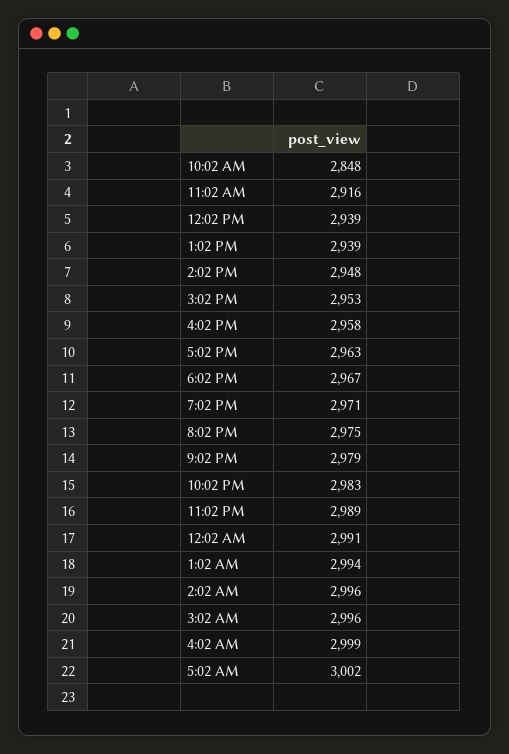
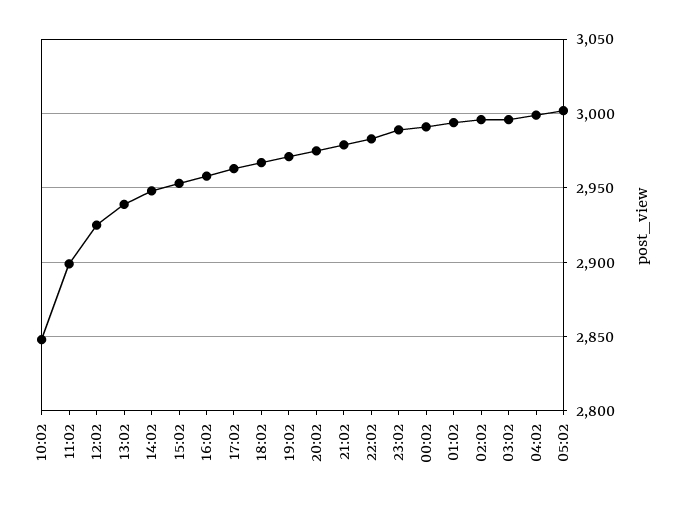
  {
    "10:02 AM": 2848,
-   "11:02 AM": 2916,
+   "11:02 AM": 2900,
-   "12:02 PM": 2939,
+   "12:02 PM": 2925,
    "1:02 PM": 2939,
    "2:02 PM": 2948,
    "3:02 PM": 2953,
    "4:02 PM": 2958,
    "5:02 PM": 2963,
    "6:02 PM": 2967,
    "7:02 PM": 2971,
    "8:02 PM": 2975,
    "9:02 PM": 2979,
    "10:02 PM": 2983,
    "11:02 PM": 2989,
    "12:02 AM": 2991,
    "1:02 AM": 2994,
    "2:02 AM": 2996,
    "3:02 AM": 2996,
    "4:02 AM": 2999,
    "5:02 AM": 3002
  }

